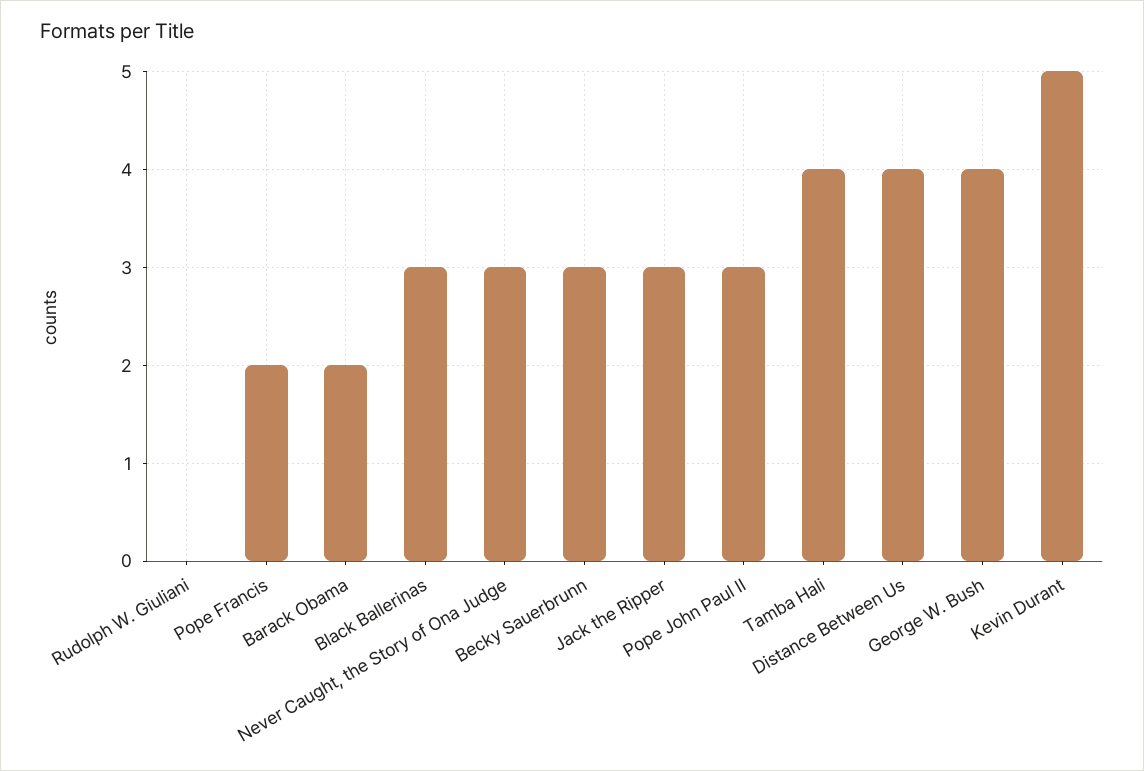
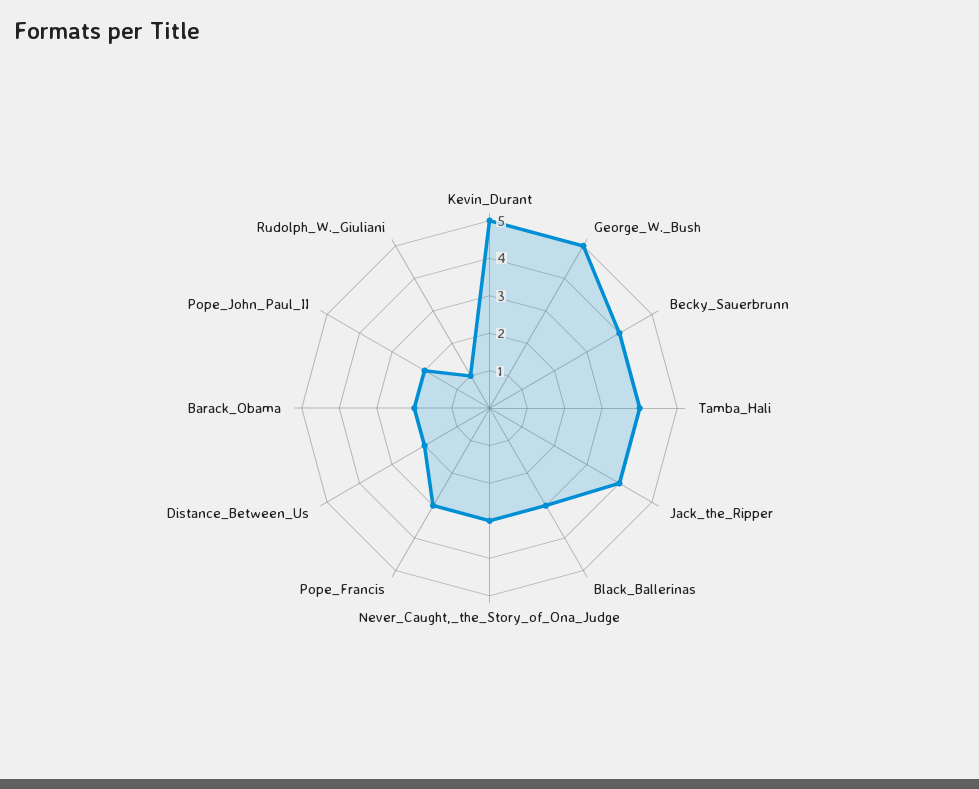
  {
-   "Rudolph W. Giuliani": 0,
+   "Rudolph W. Giuliani": 1,
-   "Pope Francis": 2,
+   "Pope Francis": 3,
    "Barack Obama": 2,
    "Black Ballerinas": 3,
    "Never Caught, the Story of Ona Judge": 3,
-   "Becky Sauerbrunn": 3,
+   "Becky Sauerbrunn": 4,
-   "Jack the Ripper": 3,
+   "Jack the Ripper": 4,
-   "Pope John Paul II": 3,
+   "Pope John Paul II": 2,
    "Tamba Hali": 4,
-   "Distance Between Us": 4,
+   "Distance Between Us": 2,
-   "George W. Bush": 4,
+   "George W. Bush": 5,
    "Kevin Durant": 5
  }

